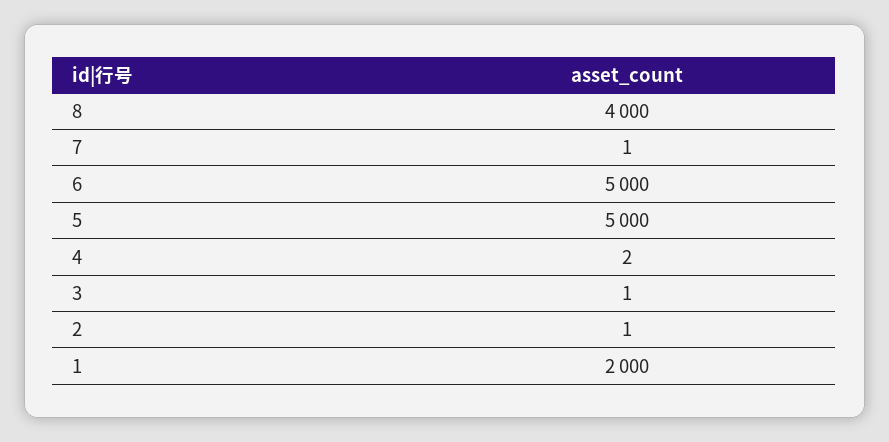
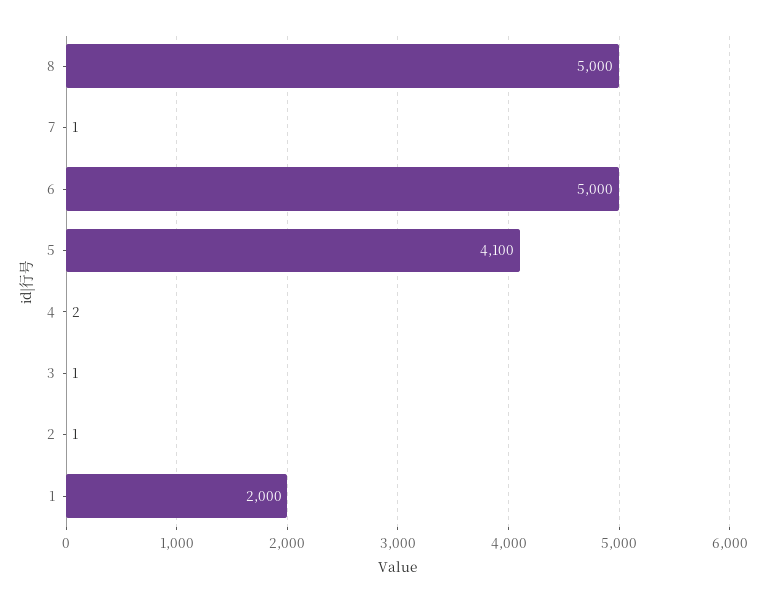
  {
-   "8": 4000,
+   "8": 5000,
    "7": 1,
    "6": 5000,
-   "5": 5000,
+   "5": 4100,
    "4": 2,
    "3": 1,
    "2": 1,
    "1": 2000
  }

